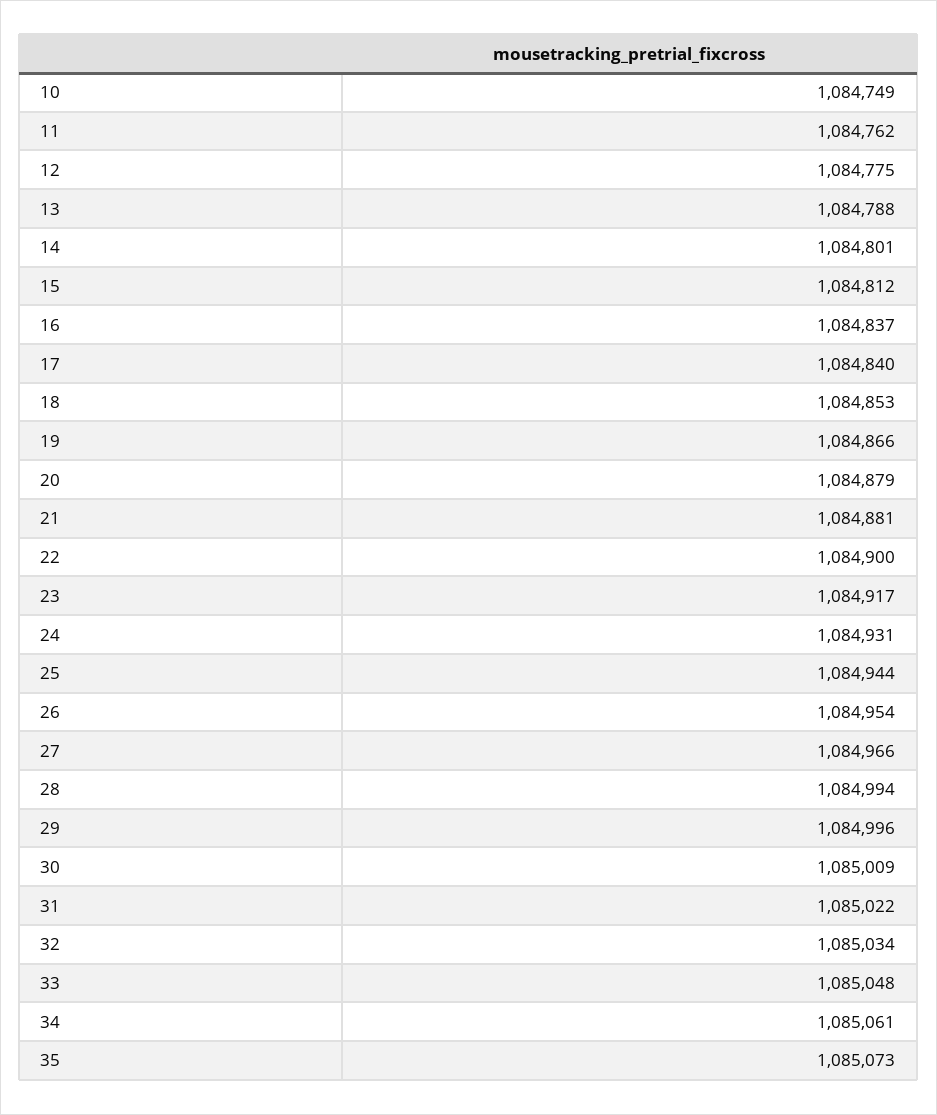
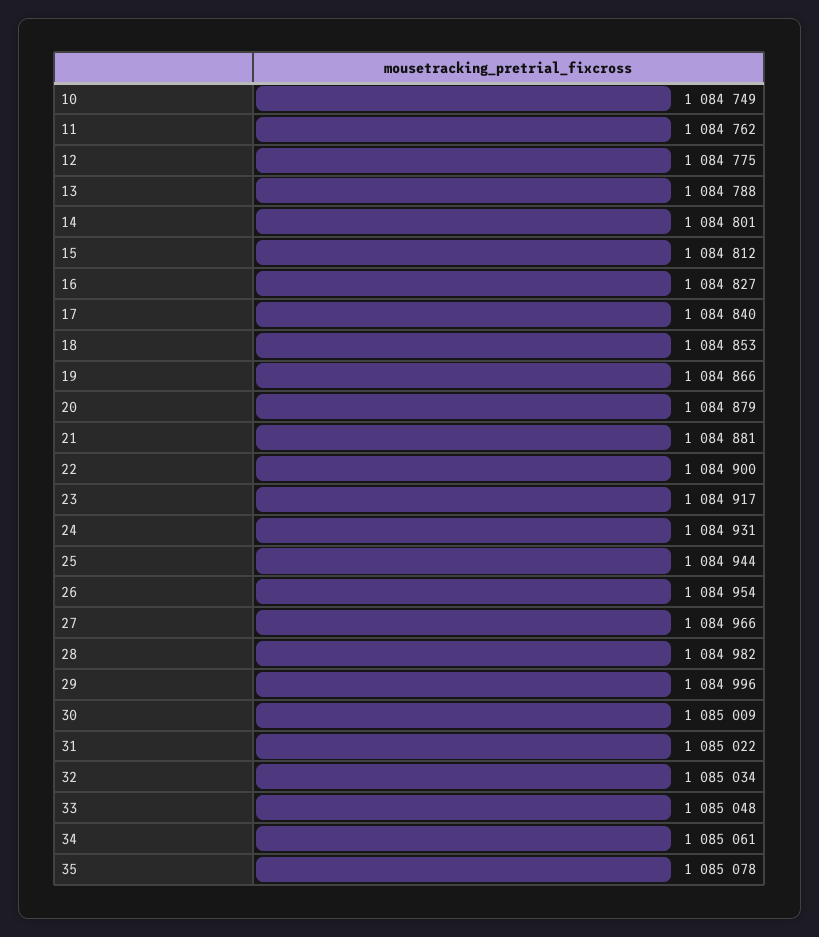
  {
    "10": 1084749,
    "11": 1084762,
    "12": 1084775,
    "13": 1084788,
    "14": 1084801,
    "15": 1084812,
-   "16": 1084837,
+   "16": 1084827,
    "17": 1084840,
    "18": 1084853,
    "19": 1084866,
    "20": 1084879,
    "21": 1084881,
    "22": 1084900,
    "23": 1084917,
    "24": 1084931,
    "25": 1084944,
    "26": 1084954,
    "27": 1084966,
-   "28": 1084994,
+   "28": 1084982,
    "29": 1084996,
    "30": 1085009,
    "31": 1085022,
    "32": 1085034,
    "33": 1085048,
    "34": 1085061,
-   "35": 1085073
+   "35": 1085078
  }

